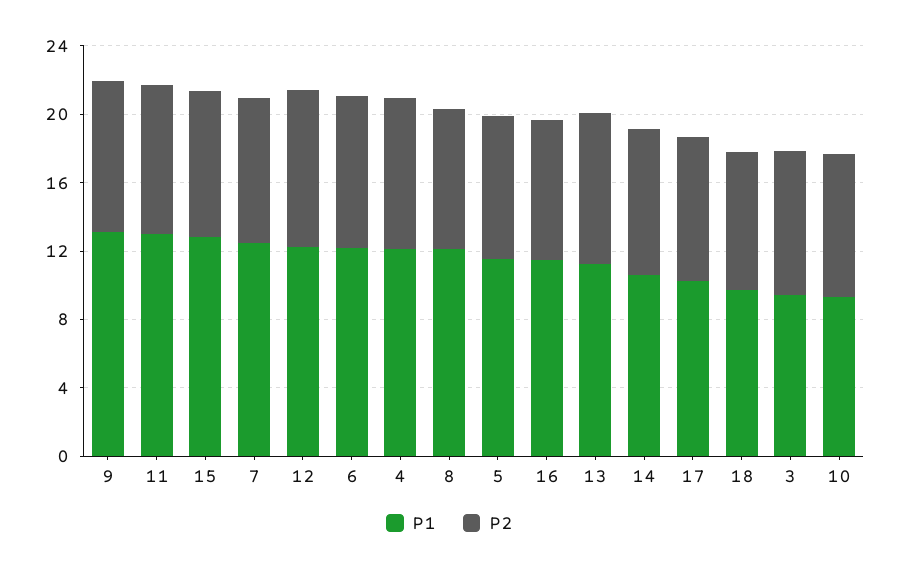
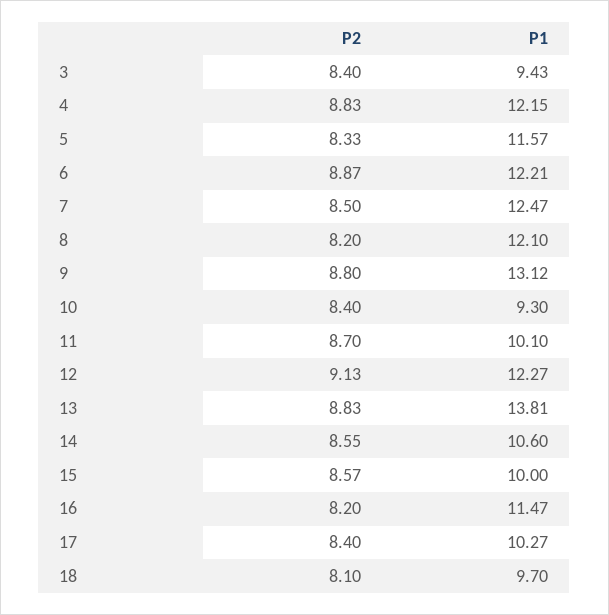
  {
    "P1": {
      "9": 13.12,
-     "11": 13,
+     "11": 10.1,
-     "15": 13,
+     "15": 10,
      "7": 12.47,
      "12": 12.27,
      "6": 12.21,
      "4": 12.15,
      "8": 12.1,
      "5": 11.57,
      "16": 11.47,
-     "13": 11,
+     "13": 13.81,
      "14": 10.6,
      "17": 10.27,
      "18": 9.7,
      "3": 9.43,
      "10": 9.3
    },
    "P2": {
      "9": 8.8,
      "11": 8.7,
      "15": 8.57,
      "7": 8.5,
      "12": 9.13,
      "6": 8.87,
      "4": 8.83,
      "8": 8.2,
      "5": 8.33,
      "16": 8.2,
      "13": 8.83,
      "14": 8.55,
      "17": 8.4,
      "18": 8.1,
      "3": 8.4,
      "10": 8.4
    }
  }

